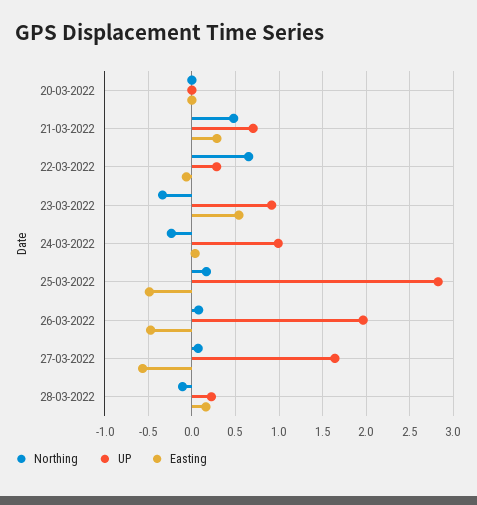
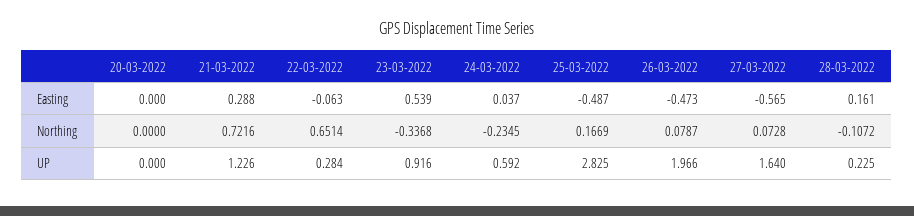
  {
    "Northing": {
      "20-03-2022": 0,
-     "21-03-2022": 0.5,
+     "21-03-2022": 0.7216,
      "22-03-2022": 0.6514,
      "23-03-2022": -0.3368,
      "24-03-2022": -0.2345,
      "25-03-2022": 0.1669,
      "26-03-2022": 0.0787,
      "27-03-2022": 0.0728,
      "28-03-2022": -0.1072
    },
    "UP": {
      "20-03-2022": 0,
-     "21-03-2022": 0.7,
+     "21-03-2022": 1.226,
      "22-03-2022": 0.284,
      "23-03-2022": 0.916,
-     "24-03-2022": 1,
+     "24-03-2022": 0.592,
      "25-03-2022": 2.825,
      "26-03-2022": 1.966,
      "27-03-2022": 1.64,
      "28-03-2022": 0.225
    },
    "Easting": {
      "20-03-2022": 0,
      "21-03-2022": 0.288,
      "22-03-2022": -0.063,
      "23-03-2022": 0.539,
      "24-03-2022": 0.037,
      "25-03-2022": -0.487,
      "26-03-2022": -0.473,
      "27-03-2022": -0.565,
      "28-03-2022": 0.161
    }
  }

